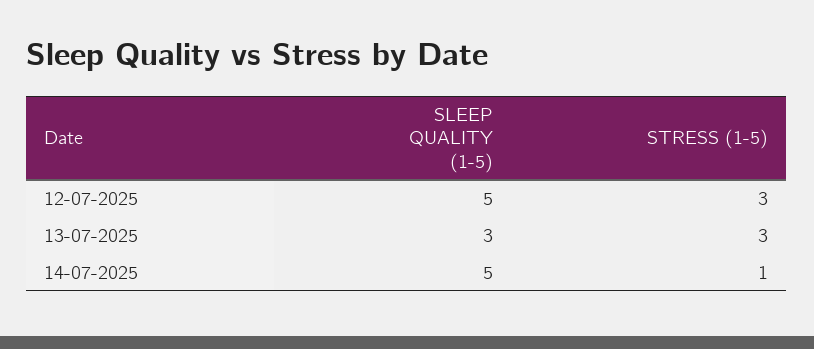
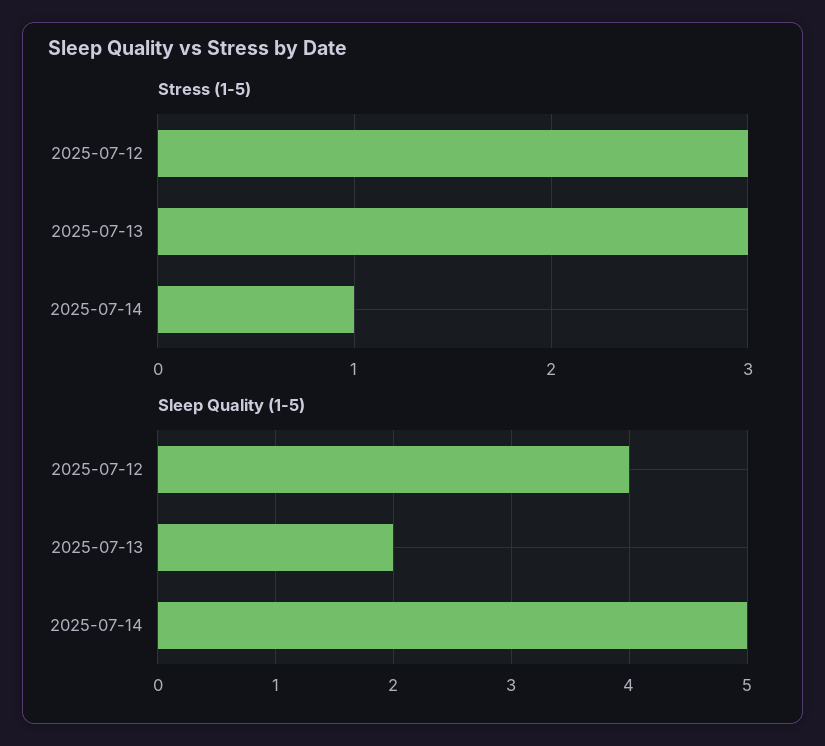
  {
    "SLEEP QUALITY (1-5)": {
-     "12-07-2025": 5,
+     "12-07-2025": 4,
-     "13-07-2025": 3,
+     "13-07-2025": 2,
      "14-07-2025": 5
    },
    "STRESS (1-5)": {
      "12-07-2025": 3,
      "13-07-2025": 3,
      "14-07-2025": 1
    }
  }

